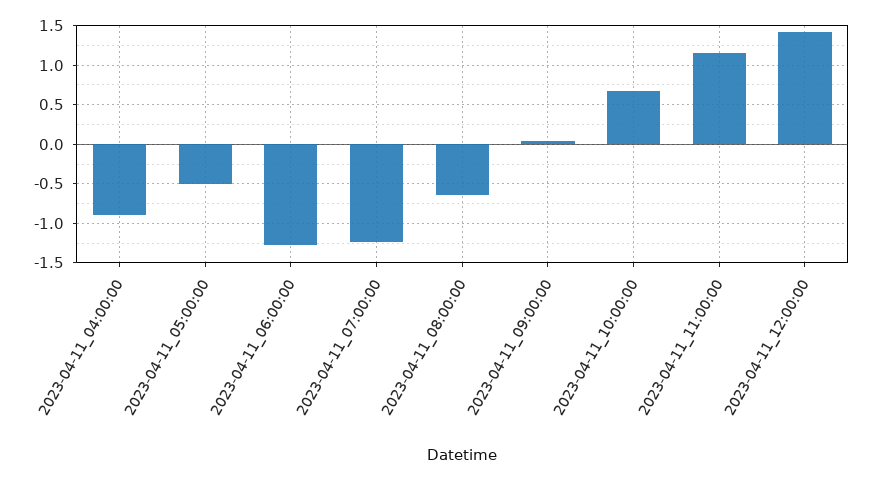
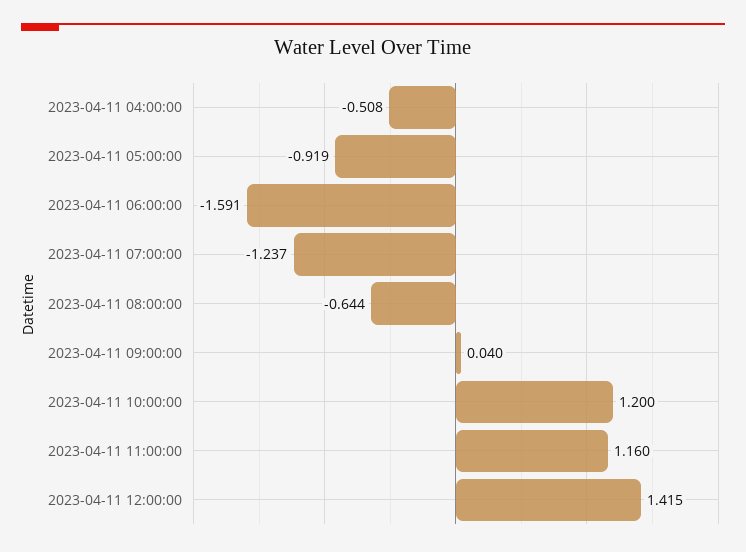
  {
-   "2023-04-11_04:00:00": -0.9,
+   "2023-04-11_04:00:00": -0.508,
-   "2023-04-11_05:00:00": -0.5,
+   "2023-04-11_05:00:00": -0.919,
-   "2023-04-11_06:00:00": -1.3,
+   "2023-04-11_06:00:00": -1.591,
    "2023-04-11_07:00:00": -1.237,
    "2023-04-11_08:00:00": -0.644,
    "2023-04-11_09:00:00": 0.04,
-   "2023-04-11_10:00:00": 0.7,
+   "2023-04-11_10:00:00": 1.2,
    "2023-04-11_11:00:00": 1.16,
    "2023-04-11_12:00:00": 1.415
  }

